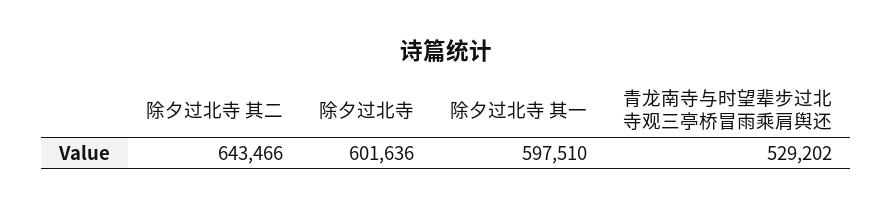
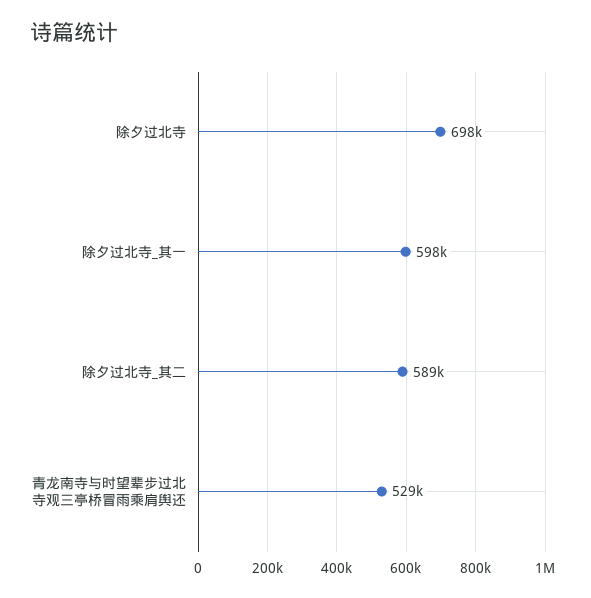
  {
-   "除夕过北寺 其二": 643466,
+   "除夕过北寺 其二": 589000,
-   "除夕过北寺": 601636,
+   "除夕过北寺": 698000,
    "除夕过北寺 其一": 597510,
    "青龙南寺与时望辈步过北寺观三亭桥冒雨乘肩舆还": 529202
  }

